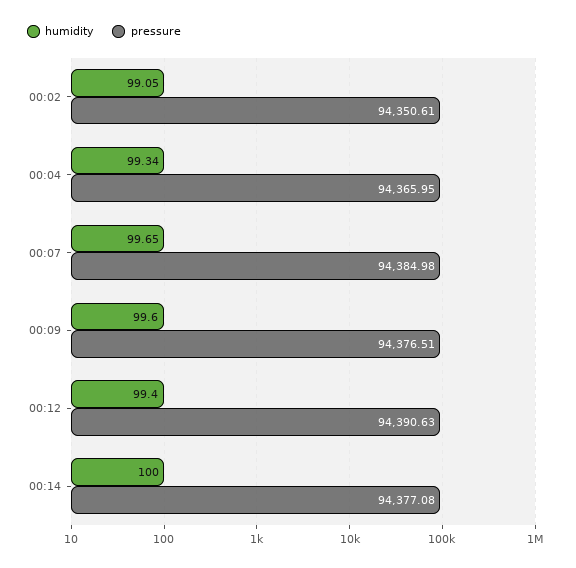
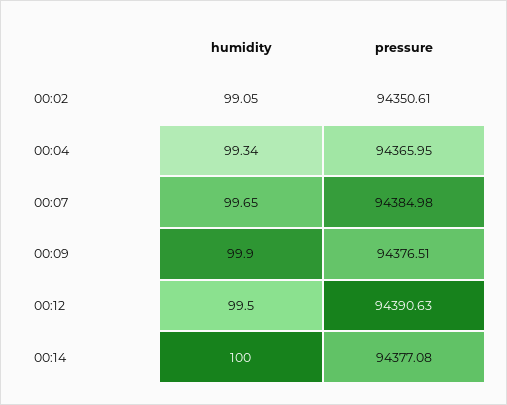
  {
    "humidity": {
      "00:02": 99.05,
      "00:04": 99.34,
      "00:07": 99.65,
-     "00:09": 99.6,
+     "00:09": 99.9,
-     "00:12": 99.4,
+     "00:12": 99.5,
      "00:14": 100
    },
    "pressure": {
      "00:02": 94350.61,
      "00:04": 94365.95,
      "00:07": 94384.98,
      "00:09": 94376.51,
      "00:12": 94390.63,
      "00:14": 94377.08
    }
  }

